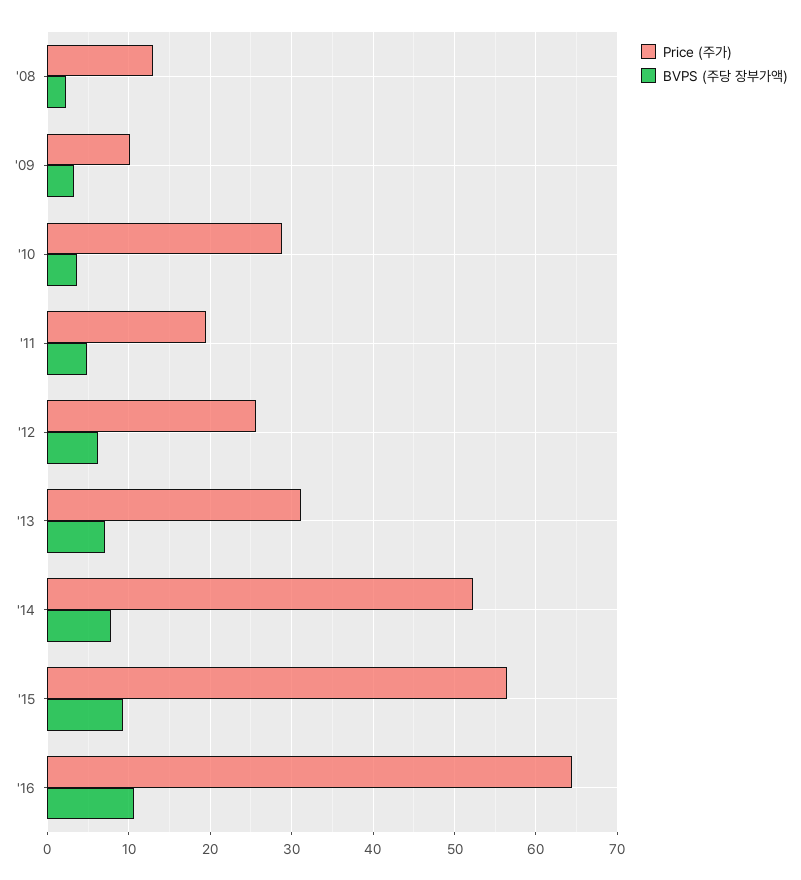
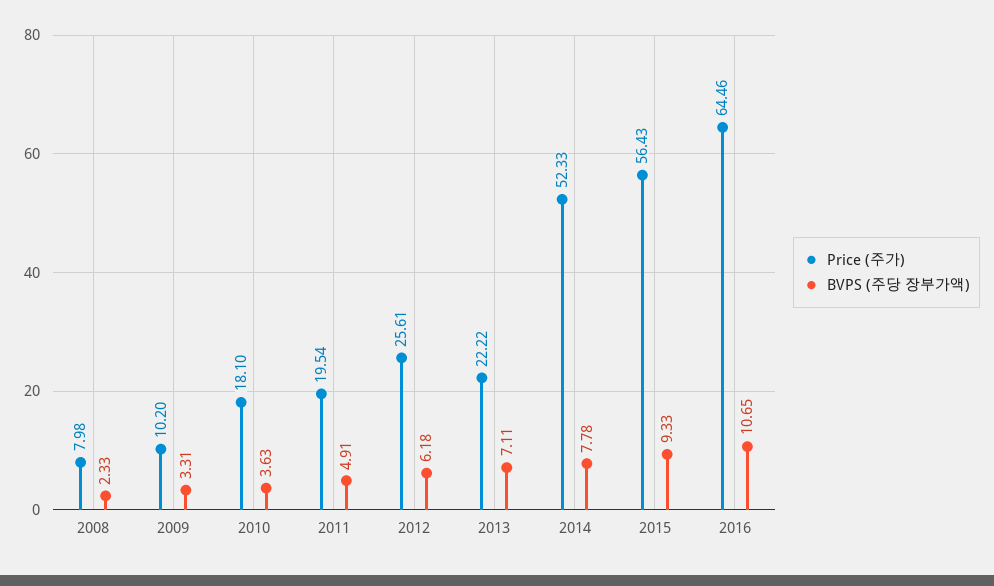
  {
    "Price (주가)": {
-     "'08": 13,
+     "'08": 7.98,
      "'09": 10.2,
-     "'10": 29,
+     "'10": 18.1,
      "'11": 19.54,
      "'12": 25.61,
-     "'13": 31,
+     "'13": 22.22,
      "'14": 52.33,
      "'15": 56.43,
      "'16": 64.46
    },
    "BVPS (주당 장부가액)": {
      "'08": 2.33,
      "'09": 3.31,
      "'10": 3.63,
      "'11": 4.91,
      "'12": 6.18,
      "'13": 7.11,
      "'14": 7.78,
      "'15": 9.33,
      "'16": 10.65
    }
  }

